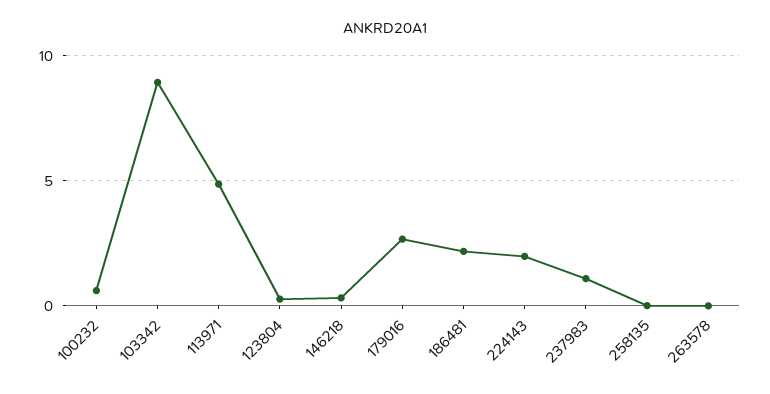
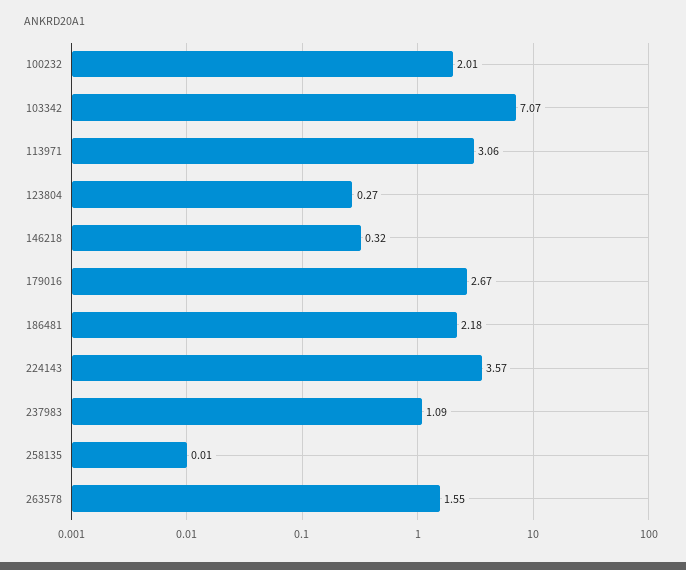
  {
-   "100232": 0.5,
+   "100232": 2.01,
-   "103342": 9,
+   "103342": 7.07,
-   "113971": 5,
+   "113971": 3.06,
    "123804": 0.27,
    "146218": 0.32,
    "179016": 2.67,
    "186481": 2.18,
-   "224143": 2,
+   "224143": 3.57,
    "237983": 1.09,
    "258135": 0.01,
-   "263578": 0
+   "263578": 1.55
  }

